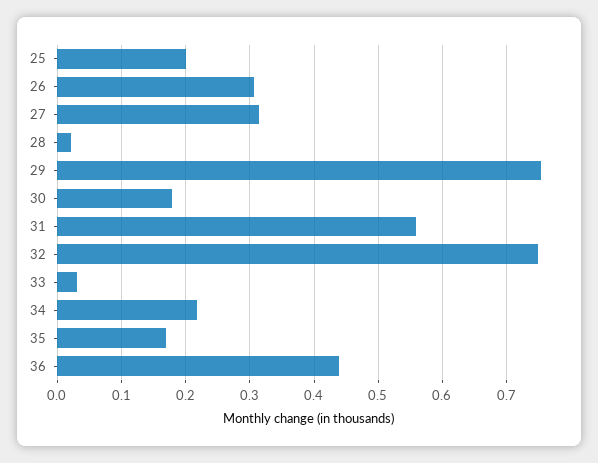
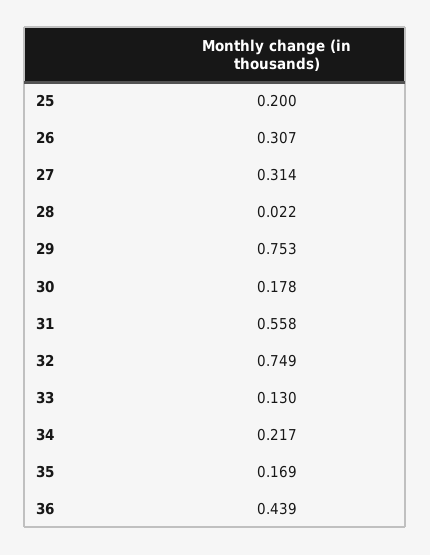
  {
    "25": 0.2,
    "26": 0.307,
    "27": 0.314,
    "28": 0.022,
    "29": 0.753,
    "30": 0.178,
    "31": 0.558,
    "32": 0.749,
-   "33": 0.03,
+   "33": 0.13,
    "34": 0.217,
    "35": 0.169,
    "36": 0.439
  }

